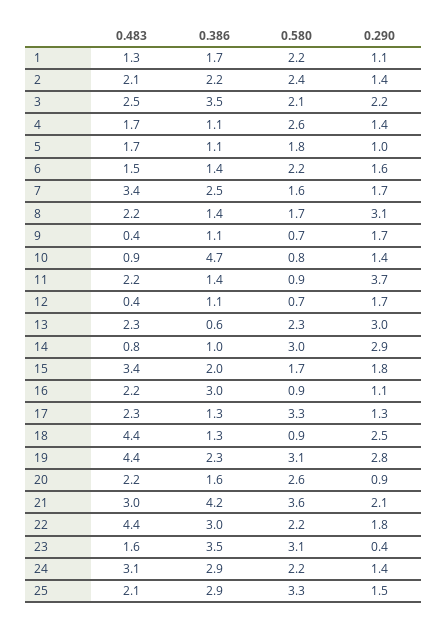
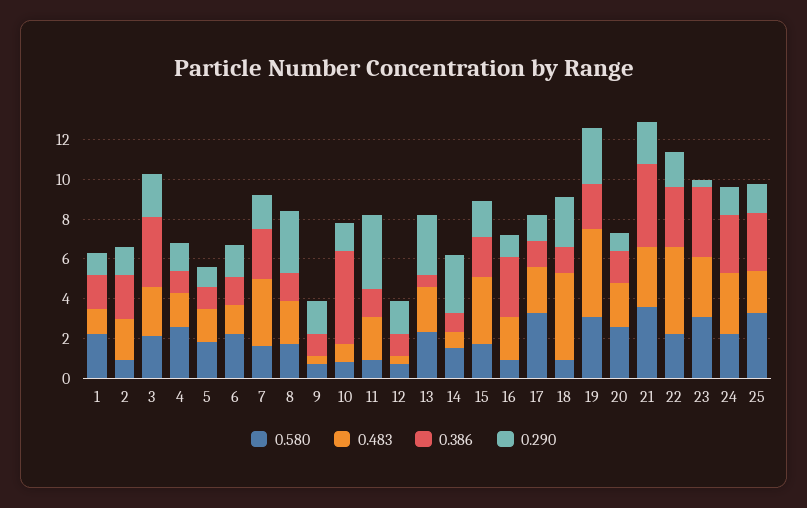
  {
    "0.483": {
      "1": 1.3,
      "2": 2.1,
      "3": 2.5,
      "4": 1.7,
      "5": 1.7,
      "6": 1.5,
      "7": 3.4,
      "8": 2.2,
      "9": 0.4,
      "10": 0.9,
      "11": 2.2,
      "12": 0.4,
      "13": 2.3,
      "14": 0.8,
      "15": 3.4,
      "16": 2.2,
      "17": 2.3,
      "18": 4.4,
      "19": 4.4,
      "20": 2.2,
      "21": 3,
      "22": 4.4,
-     "23": 1.6,
+     "23": 3,
      "24": 3.1,
      "25": 2.1
    },
    "0.386": {
      "1": 1.7,
      "2": 2.2,
      "3": 3.5,
      "4": 1.1,
      "5": 1.1,
      "6": 1.4,
      "7": 2.5,
      "8": 1.4,
      "9": 1.1,
      "10": 4.7,
      "11": 1.4,
      "12": 1.1,
      "13": 0.6,
      "14": 1,
      "15": 2,
      "16": 3,
      "17": 1.3,
      "18": 1.3,
      "19": 2.3,
      "20": 1.6,
      "21": 4.2,
      "22": 3,
      "23": 3.5,
      "24": 2.9,
      "25": 2.9
    },
    "0.580": {
      "1": 2.2,
-     "2": 2.4,
+     "2": 1,
      "3": 2.1,
      "4": 2.6,
      "5": 1.8,
      "6": 2.2,
      "7": 1.6,
      "8": 1.7,
      "9": 0.7,
      "10": 0.8,
      "11": 0.9,
      "12": 0.7,
      "13": 2.3,
-     "14": 3,
+     "14": 1.5,
      "15": 1.7,
      "16": 0.9,
      "17": 3.3,
      "18": 0.9,
      "19": 3.1,
      "20": 2.6,
      "21": 3.6,
      "22": 2.2,
      "23": 3.1,
      "24": 2.2,
      "25": 3.3
    },
    "0.290": {
      "1": 1.1,
      "2": 1.4,
      "3": 2.2,
      "4": 1.4,
      "5": 1,
      "6": 1.6,
      "7": 1.7,
      "8": 3.1,
      "9": 1.7,
      "10": 1.4,
      "11": 3.7,
      "12": 1.7,
      "13": 3,
      "14": 2.9,
      "15": 1.8,
      "16": 1.1,
      "17": 1.3,
      "18": 2.5,
      "19": 2.8,
      "20": 0.9,
      "21": 2.1,
      "22": 1.8,
      "23": 0.4,
      "24": 1.4,
      "25": 1.5
    }
  }

